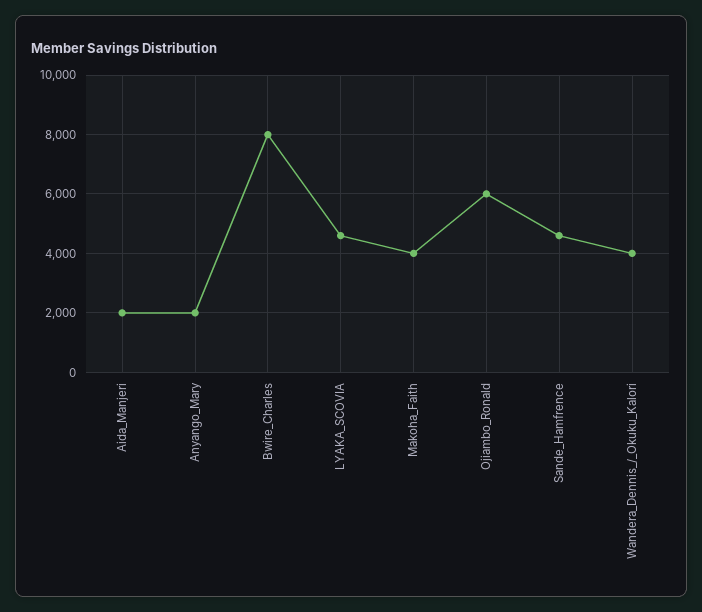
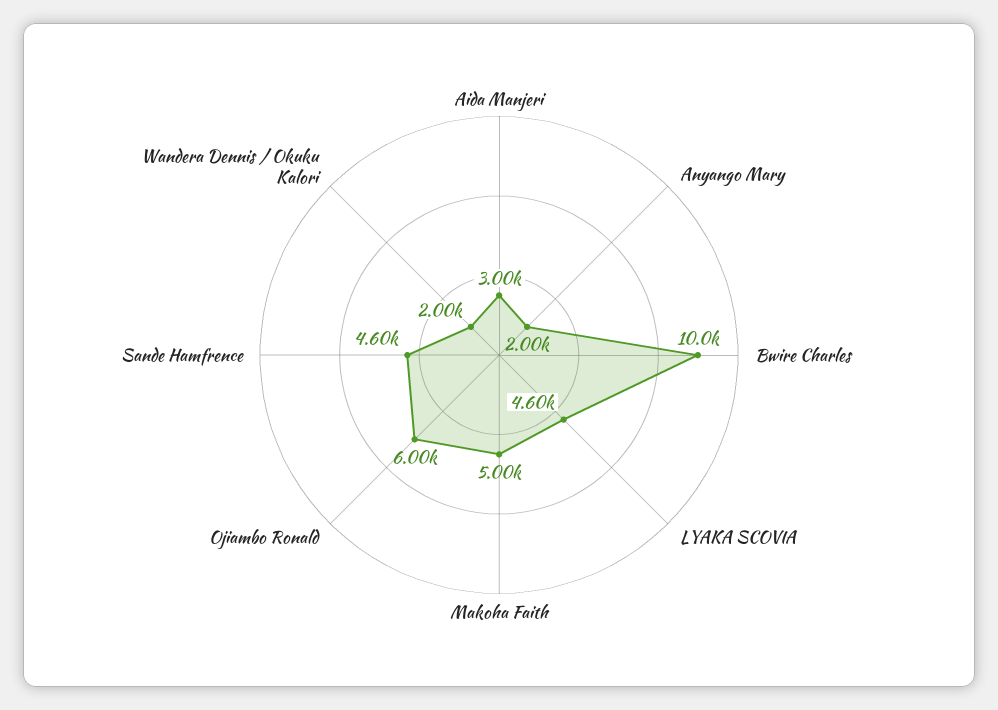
  {
-   "Aida_Manjeri": 2000,
+   "Aida_Manjeri": 3000,
    "Anyango_Mary": 2000,
-   "Bwire_Charles": 8000,
+   "Bwire_Charles": 10000,
    "LYAKA_SCOVIA": 4600,
-   "Makoha_Faith": 4000,
+   "Makoha_Faith": 5000,
    "Ojiambo_Ronald": 6000,
    "Sande_Hamfrence": 4600,
-   "Wandera_Dennis_/_Okuku_Kalori": 4000
+   "Wandera_Dennis_/_Okuku_Kalori": 2000
  }

